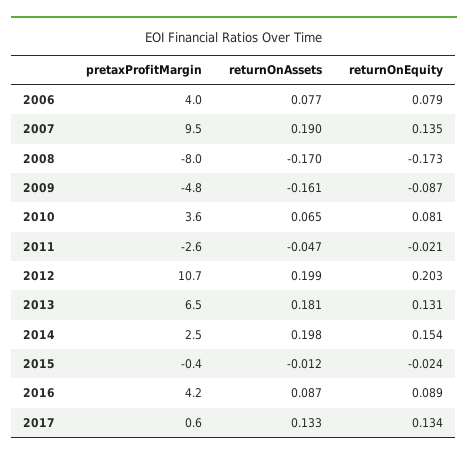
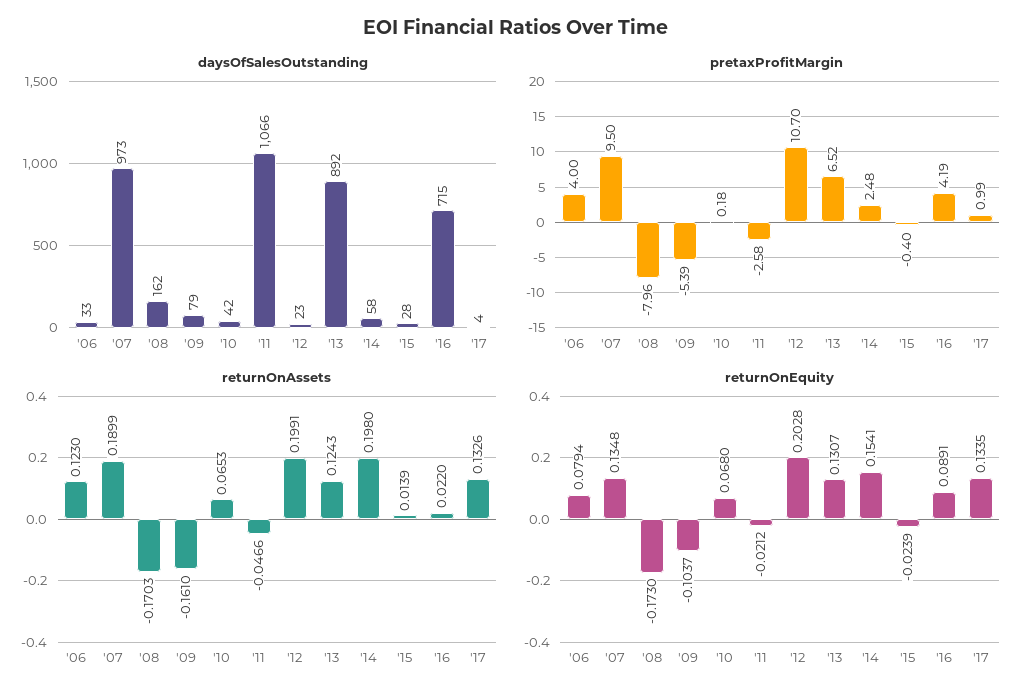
  {
    "pretaxProfitMargin": {
      "2006": 4,
      "2007": 9.5,
      "2008": -7.96,
-     "2009": -4.8,
+     "2009": -5.39,
-     "2010": 3.6,
+     "2010": 0.18,
      "2011": -2.58,
      "2012": 10.7,
      "2013": 6.52,
      "2014": 2.48,
      "2015": -0.4,
      "2016": 4.19,
-     "2017": 0.6
+     "2017": 0.99
    },
    "returnOnAssets": {
-     "2006": 0.077,
+     "2006": 0.123,
      "2007": 0.1899,
      "2008": -0.1703,
      "2009": -0.161,
      "2010": 0.0653,
      "2011": -0.0466,
      "2012": 0.1991,
-     "2013": 0.181,
+     "2013": 0.1243,
      "2014": 0.198,
-     "2015": -0.012,
+     "2015": 0.0139,
-     "2016": 0.087,
+     "2016": 0.022,
      "2017": 0.1326
    },
    "returnOnEquity": {
      "2006": 0.0794,
      "2007": 0.1348,
      "2008": -0.173,
-     "2009": -0.087,
+     "2009": -0.1037,
-     "2010": 0.081,
+     "2010": 0.068,
      "2011": -0.0212,
      "2012": 0.2028,
      "2013": 0.1307,
      "2014": 0.1541,
      "2015": -0.0239,
      "2016": 0.0891,
      "2017": 0.1335
-   }
+   },
+   "daysOfSalesOutstanding": {
+     "2006": 33,
+     "2007": 973,
+     "2008": 162,
+     "2009": 79,
+     "2010": 42,
+     "2011": 1066,
+     "2012": 23,
+     "2013": 892,
+     "2014": 58,
+     "2015": 28,
+     "2016": 715,
+     "2017": 4
+   }
  }

